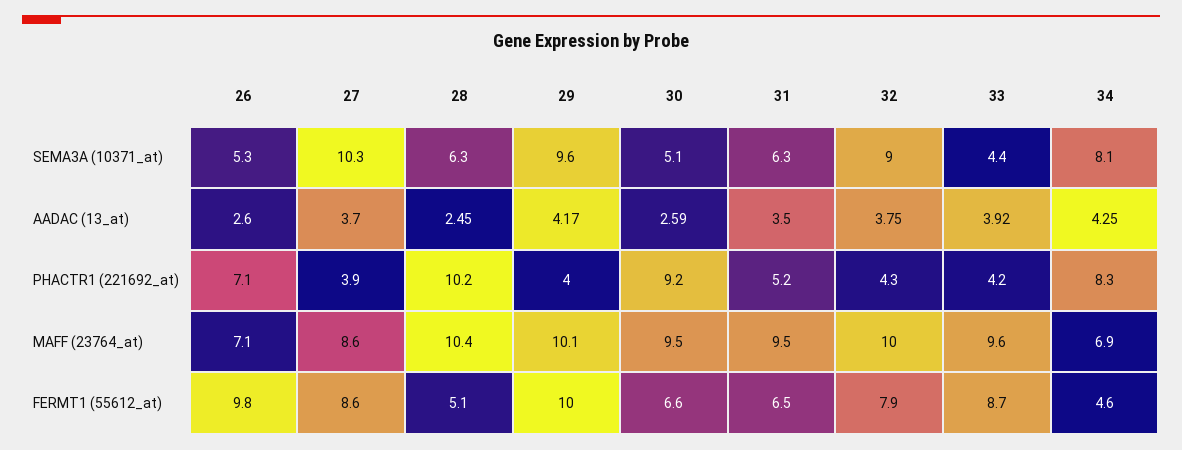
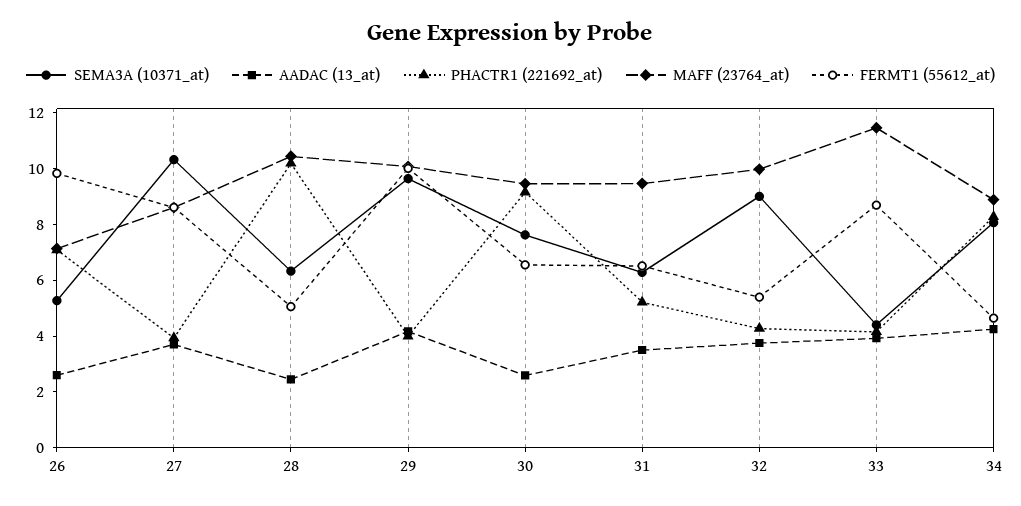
  {
    "SEMA3A (10371_at)": {
      "26": 5.3,
      "27": 10.3,
      "28": 6.3,
      "29": 9.6,
-     "30": 5.1,
+     "30": 7.5,
      "31": 6.3,
      "32": 9,
      "33": 4.4,
      "34": 8.1
    },
    "AADAC (13_at)": {
      "26": 2.6,
      "27": 3.7,
      "28": 2.45,
      "29": 4.17,
      "30": 2.59,
      "31": 3.5,
      "32": 3.75,
      "33": 3.92,
      "34": 4.25
    },
    "PHACTR1 (221692_at)": {
      "26": 7.1,
      "27": 3.9,
      "28": 10.2,
      "29": 4,
      "30": 9.2,
      "31": 5.2,
      "32": 4.3,
      "33": 4.2,
      "34": 8.3
    },
    "MAFF (23764_at)": {
      "26": 7.1,
      "27": 8.6,
      "28": 10.4,
      "29": 10.1,
      "30": 9.5,
      "31": 9.5,
      "32": 10,
-     "33": 9.6,
+     "33": 11.5,
-     "34": 6.9
+     "34": 9
    },
    "FERMT1 (55612_at)": {
      "26": 9.8,
      "27": 8.6,
      "28": 5.1,
      "29": 10,
      "30": 6.6,
      "31": 6.5,
-     "32": 7.9,
+     "32": 5.5,
      "33": 8.7,
      "34": 4.6
    }
  }

